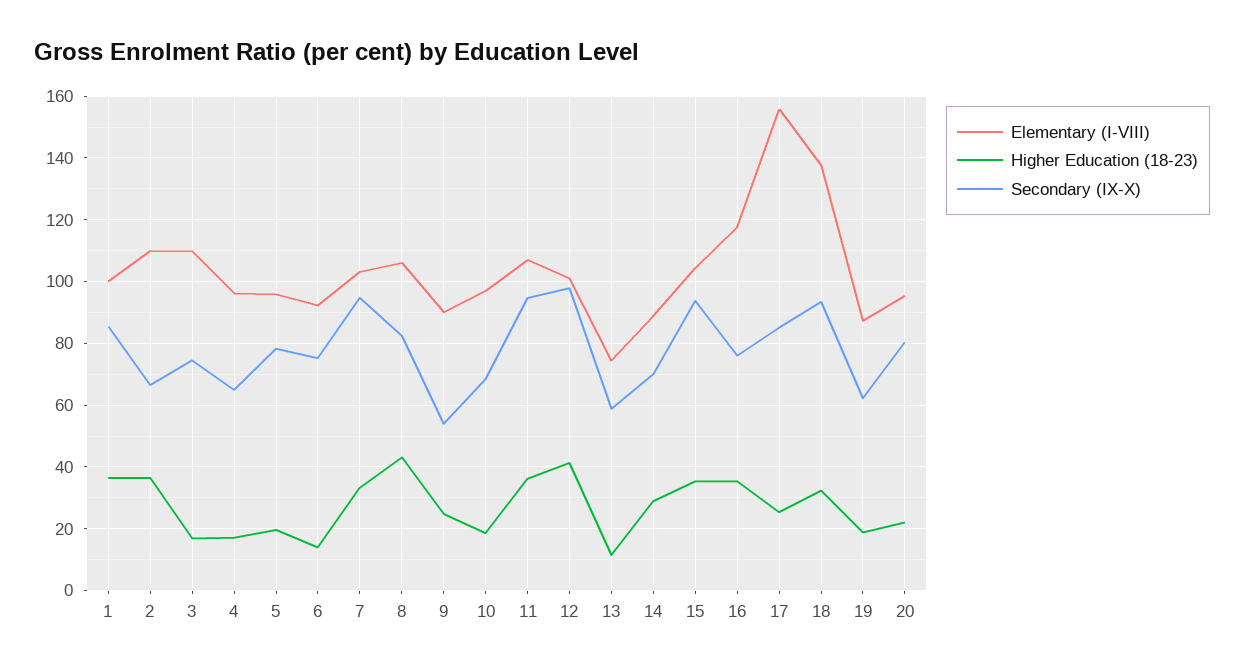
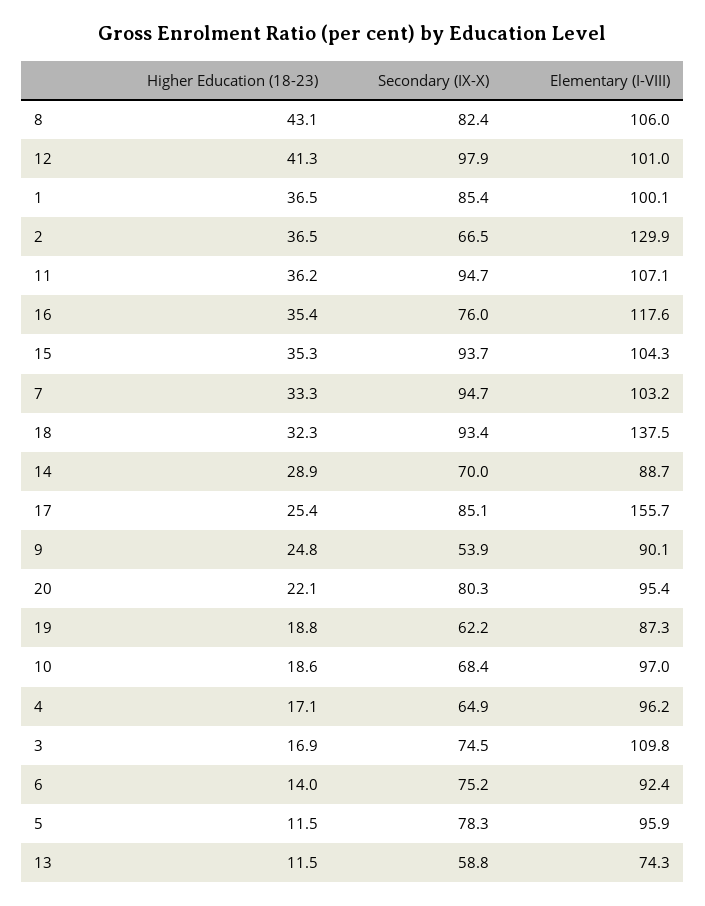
  {
    "Elementary (I-VIII)": {
      "1": 100.1,
-     "2": 110,
+     "2": 129.9,
      "3": 109.8,
      "4": 96.2,
      "5": 95.9,
      "6": 92.4,
      "7": 103.2,
      "8": 106,
      "9": 90.1,
      "10": 97,
      "11": 107.1,
      "12": 101,
      "13": 74.3,
      "14": 88.7,
      "15": 104.3,
      "16": 117.6,
      "17": 155.7,
      "18": 137.5,
      "19": 87.3,
      "20": 95.4
    },
    "Higher Education (18-23)": {
      "1": 36.5,
      "2": 36.5,
      "3": 16.9,
      "4": 17.1,
-     "5": 20,
+     "5": 11.5,
      "6": 14,
      "7": 33.3,
      "8": 43.1,
      "9": 24.8,
      "10": 18.6,
      "11": 36.2,
      "12": 41.3,
      "13": 11.5,
      "14": 28.9,
      "15": 35.3,
      "16": 35.4,
      "17": 25.4,
      "18": 32.3,
      "19": 18.8,
      "20": 22.1
    },
    "Secondary (IX-X)": {
      "1": 85.4,
      "2": 66.5,
      "3": 74.5,
      "4": 64.9,
      "5": 78.3,
      "6": 75.2,
      "7": 94.7,
      "8": 82.4,
      "9": 53.9,
      "10": 68.4,
      "11": 94.7,
      "12": 97.9,
      "13": 58.8,
      "14": 70,
      "15": 93.7,
      "16": 76,
      "17": 85.1,
      "18": 93.4,
      "19": 62.2,
      "20": 80.3
    }
  }

